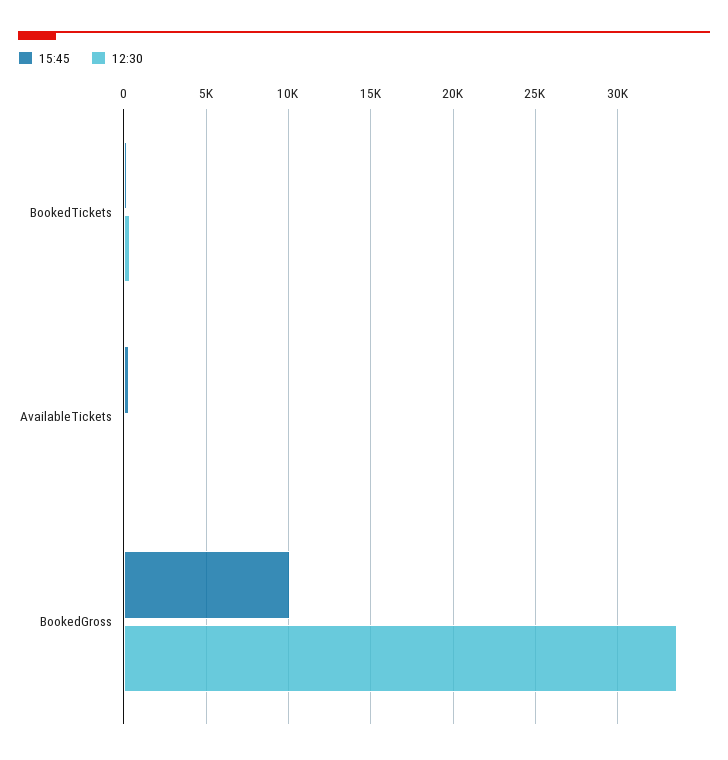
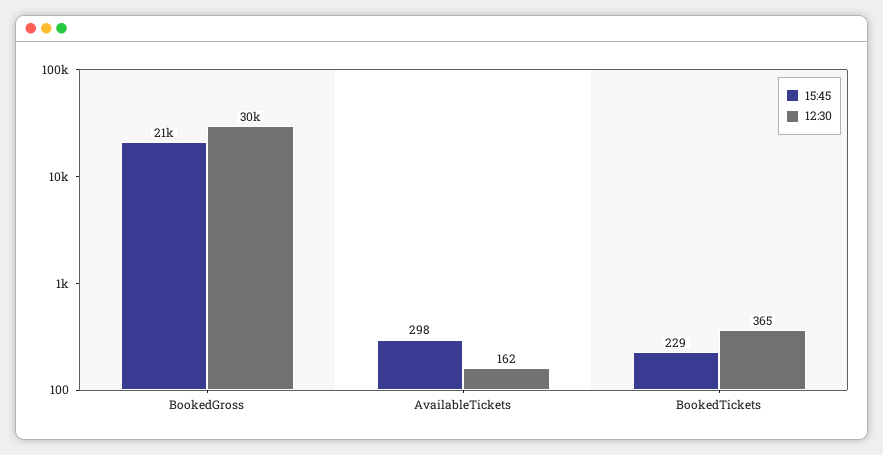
  {
    "15:45": {
      "BookedTickets": 229,
      "AvailableTickets": 298,
-     "BookedGross": 10000
+     "BookedGross": 21000
    },
    "12:30": {
      "BookedTickets": 365,
      "AvailableTickets": 162,
-     "BookedGross": 33500
+     "BookedGross": 30000
    }
  }

